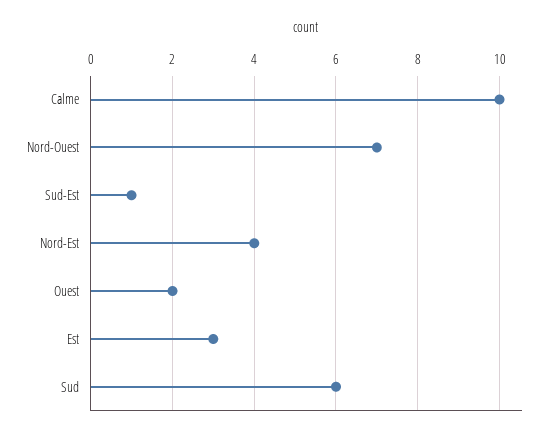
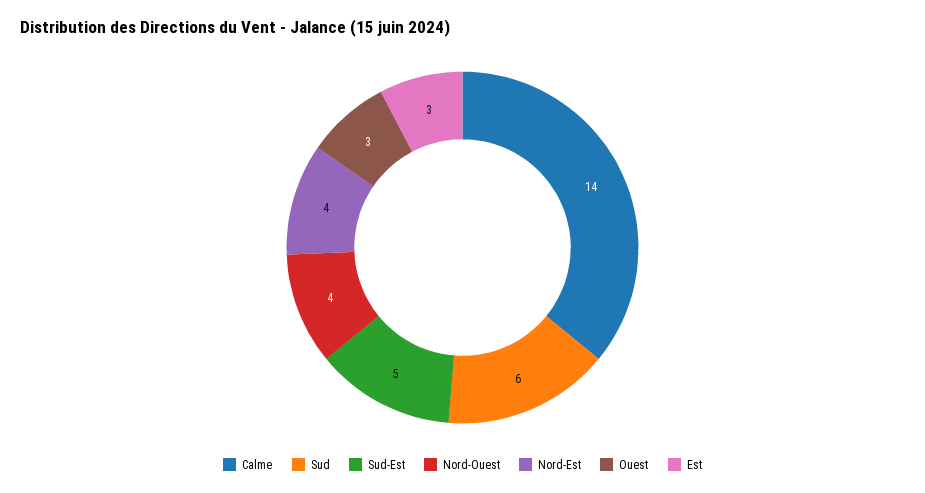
  {
-   "Calme": 10,
+   "Calme": 14,
-   "Nord-Ouest": 7,
+   "Nord-Ouest": 4,
-   "Sud-Est": 1,
+   "Sud-Est": 5,
    "Nord-Est": 4,
-   "Ouest": 2,
+   "Ouest": 3,
    "Est": 3,
    "Sud": 6
  }

